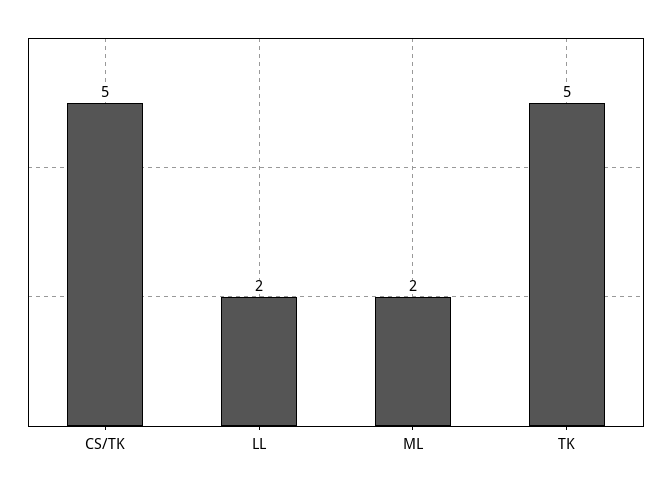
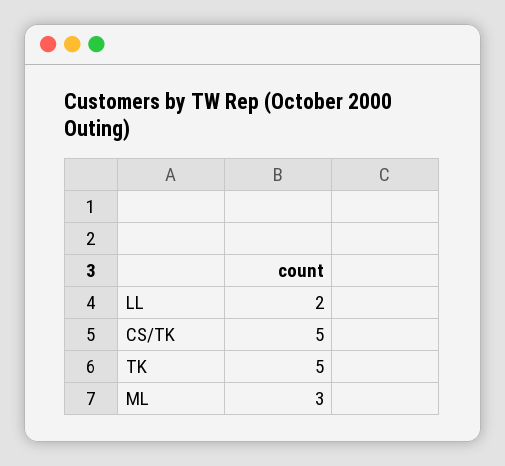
  {
    "CS/TK": 5,
    "LL": 2,
-   "ML": 2,
+   "ML": 3,
    "TK": 5
  }

